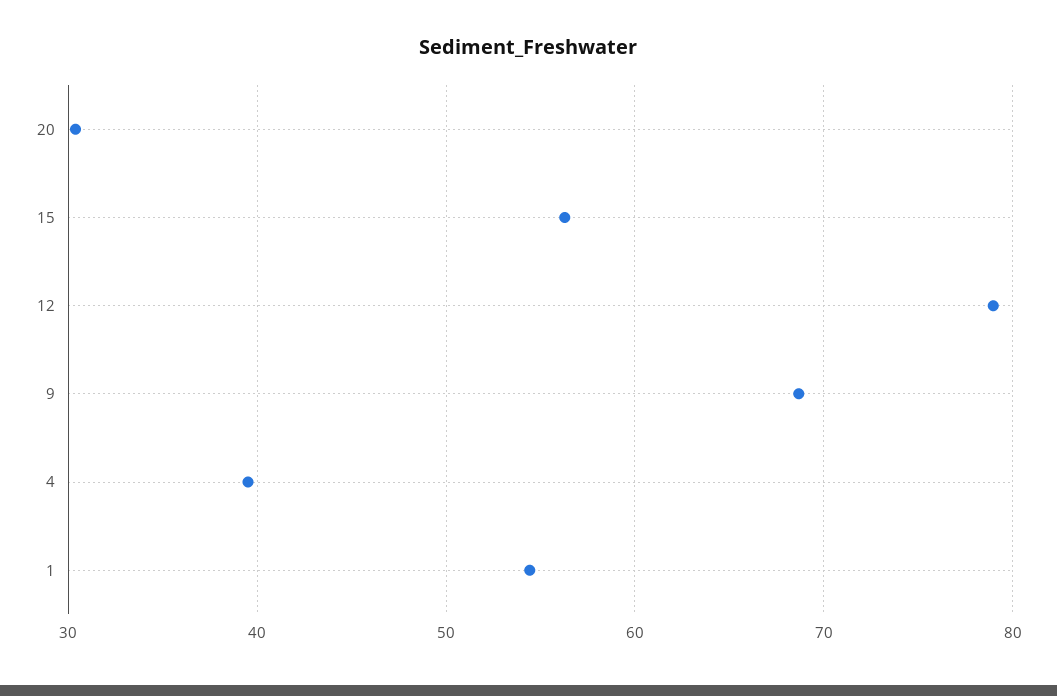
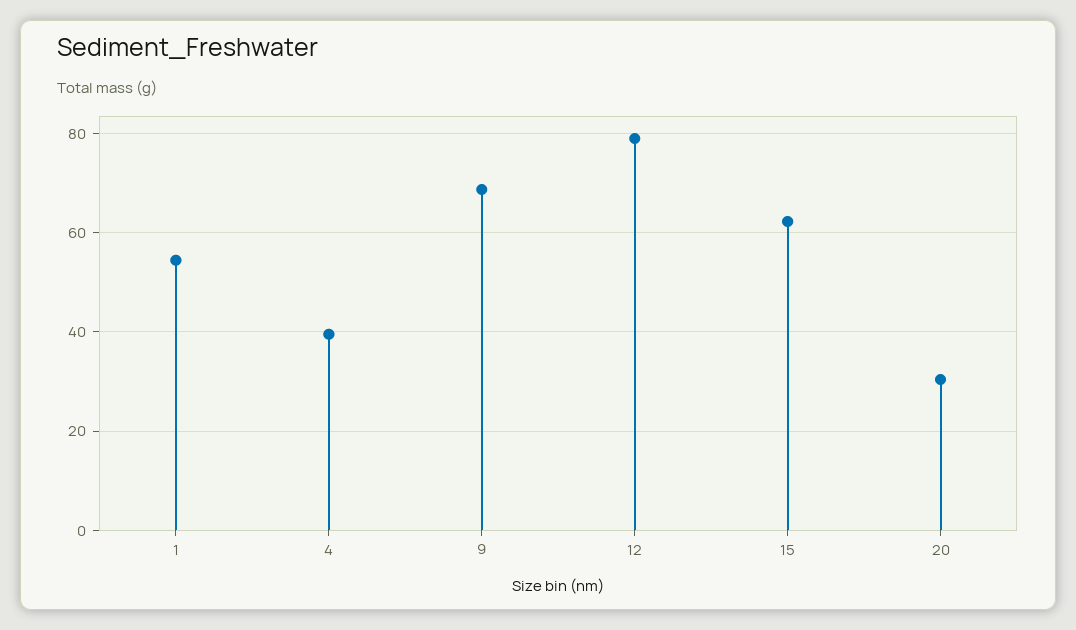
  {
    "20": 30,
-   "15": 56,
+   "15": 62,
    "12": 79,
    "9": 69,
    "4": 40,
    "1": 54
  }

